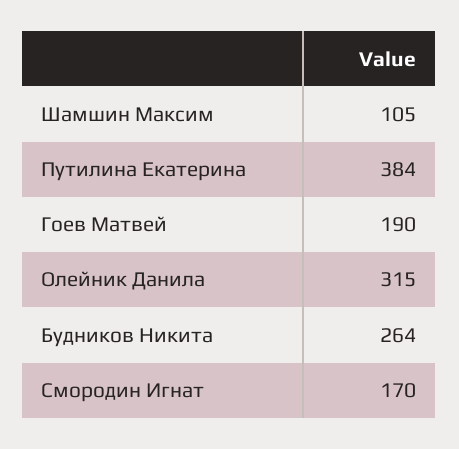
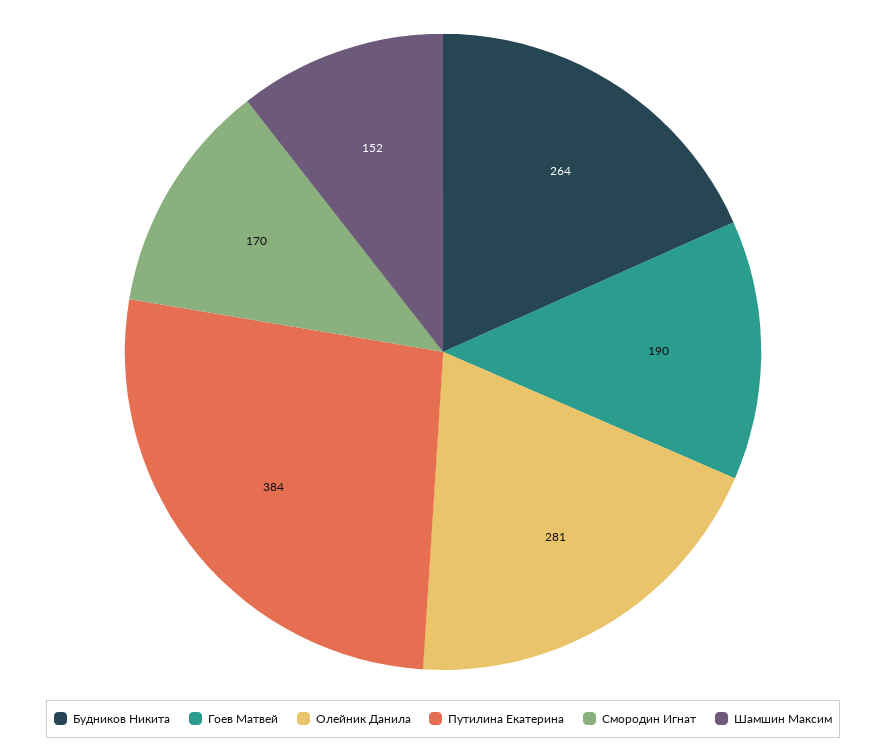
  {
-   "Шамшин Максим": 105,
+   "Шамшин Максим": 152,
    "Путилина Екатерина": 384,
    "Гоев Матвей": 190,
-   "Олейник Данила": 315,
+   "Олейник Данила": 281,
    "Будников Никита": 264,
    "Смородин Игнат": 170
  }

